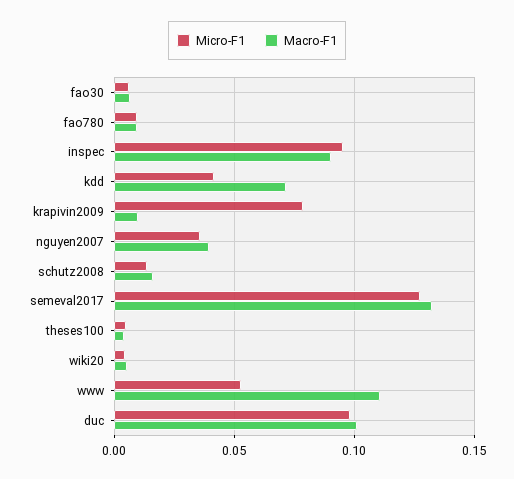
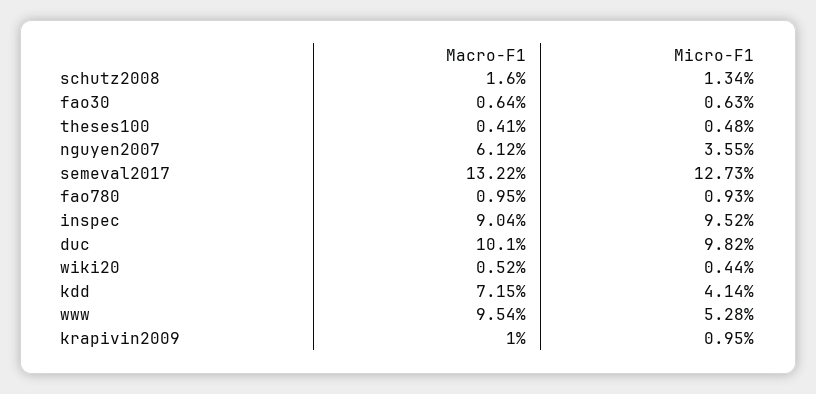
  {
    "Micro-F1": {
      "fao30": 0.0063,
      "fao780": 0.0093,
      "inspec": 0.0952,
      "kdd": 0.0414,
-     "krapivin2009": 0.08,
+     "krapivin2009": 0.0095,
      "nguyen2007": 0.0355,
      "schutz2008": 0.0134,
      "semeval2017": 0.1273,
      "theses100": 0.0048,
      "wiki20": 0.0044,
      "www": 0.0528,
      "duc": 0.0982
    },
    "Macro-F1": {
      "fao30": 0.0064,
      "fao780": 0.0095,
      "inspec": 0.0904,
      "kdd": 0.0715,
      "krapivin2009": 0.01,
-     "nguyen2007": 0.04,
+     "nguyen2007": 0.0612,
      "schutz2008": 0.016,
      "semeval2017": 0.1322,
      "theses100": 0.0041,
      "wiki20": 0.0052,
-     "www": 0.11,
+     "www": 0.0954,
      "duc": 0.101
    }
  }

